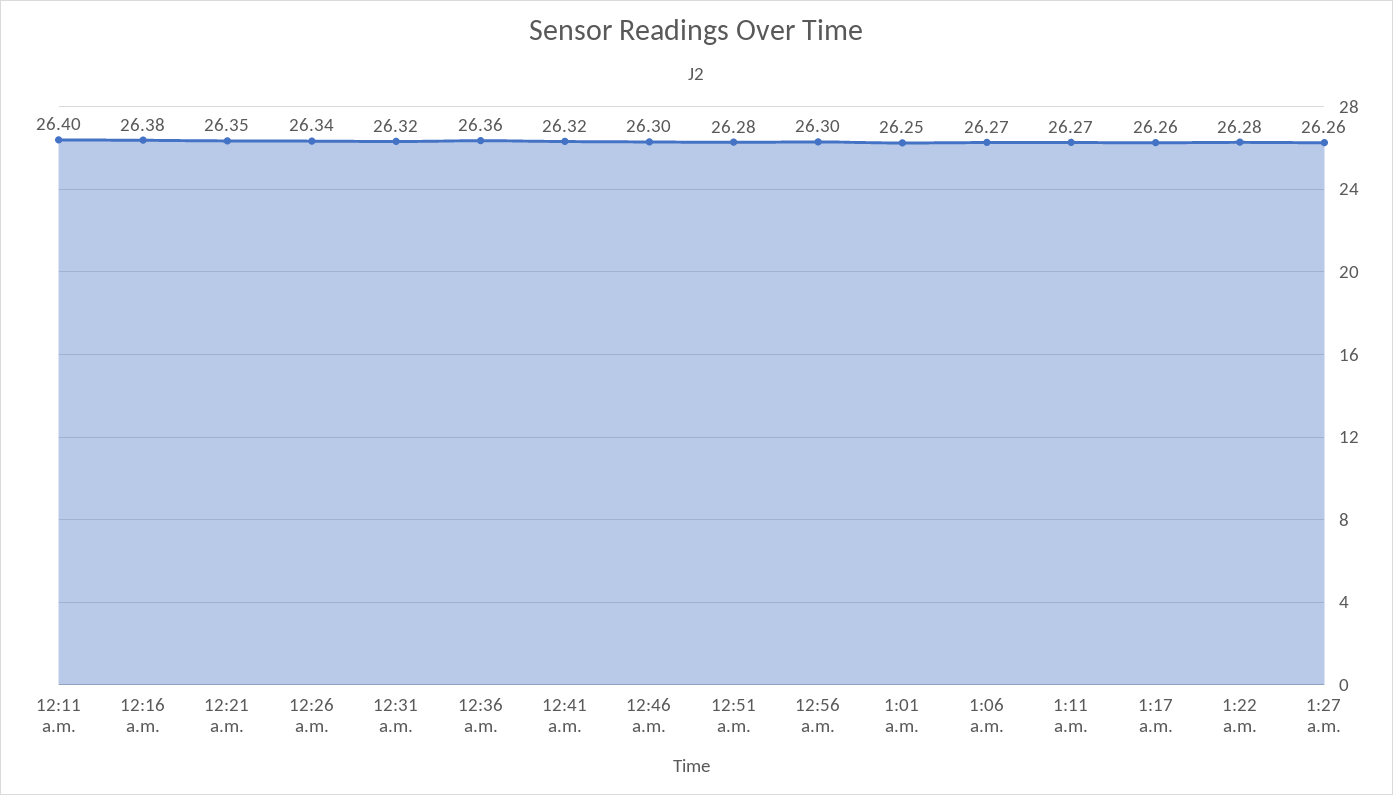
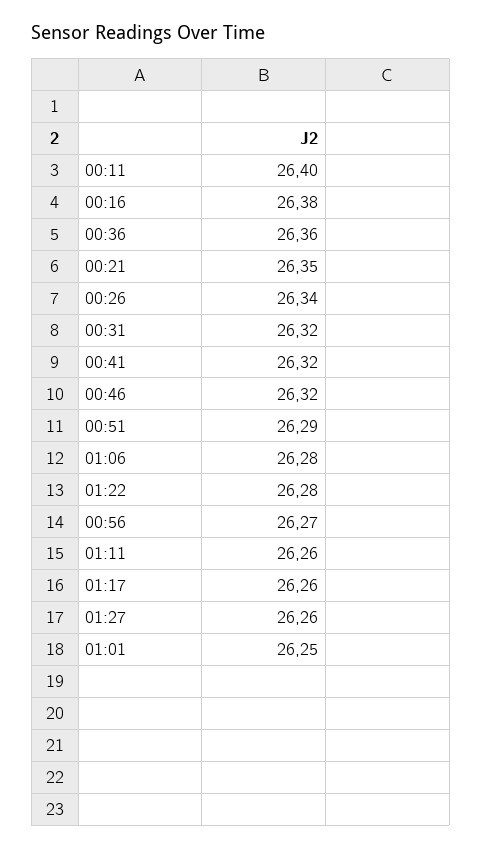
  {
    "12:11 a.m.": 26.4,
    "12:16 a.m.": 26.38,
    "12:21 a.m.": 26.35,
    "12:26 a.m.": 26.34,
    "12:31 a.m.": 26.32,
    "12:36 a.m.": 26.36,
    "12:41 a.m.": 26.32,
-   "12:46 a.m.": 26.3,
+   "12:46 a.m.": 26.32,
-   "12:51 a.m.": 26.28,
+   "12:51 a.m.": 26.29,
-   "12:56 a.m.": 26.3,
+   "12:56 a.m.": 26.27,
    "1:01 a.m.": 26.25,
-   "1:06 a.m.": 26.27,
+   "1:06 a.m.": 26.28,
-   "1:11 a.m.": 26.27,
+   "1:11 a.m.": 26.26,
    "1:17 a.m.": 26.26,
    "1:22 a.m.": 26.28,
    "1:27 a.m.": 26.26
  }

